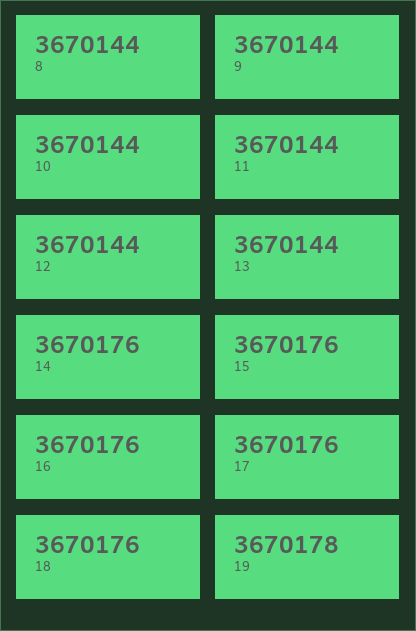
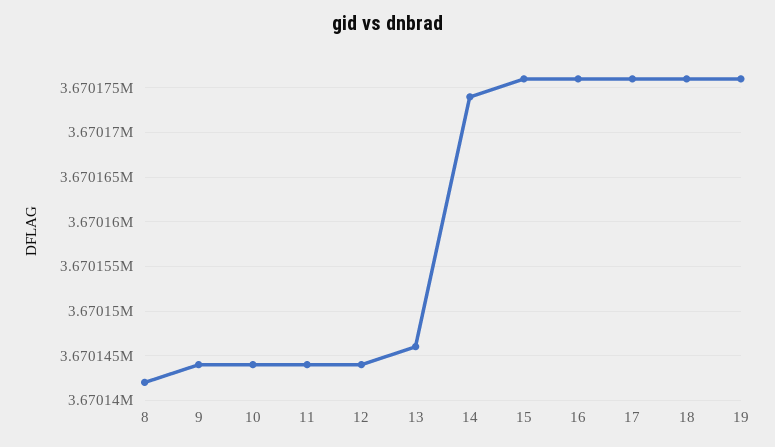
  {
-   "8": 3670144,
+   "8": 3670142,
    "9": 3670144,
    "10": 3670144,
    "11": 3670144,
    "12": 3670144,
-   "13": 3670144,
+   "13": 3670146,
-   "14": 3670176,
+   "14": 3670174,
    "15": 3670176,
    "16": 3670176,
    "17": 3670176,
    "18": 3670176,
-   "19": 3670178
+   "19": 3670176
  }

